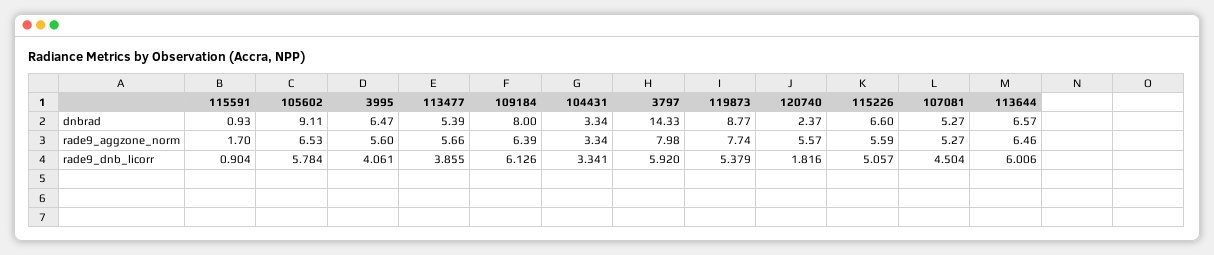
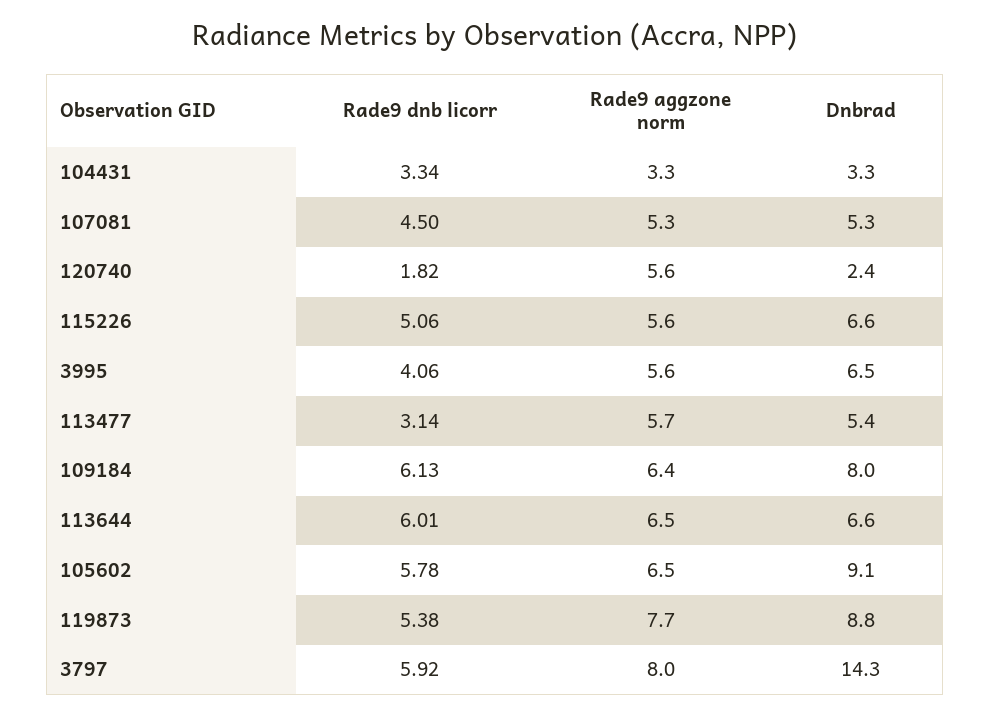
  {
-   "115591": {
-     "dnbrad": 0.93,
-     "rade9_aggzone_norm": 1.7,
-     "rade9_dnb_licorr": 0.904
-   },
    "105602": {
      "dnbrad": 9.11,
      "rade9_aggzone_norm": 6.53,
      "rade9_dnb_licorr": 5.784
    },
    "3995": {
      "dnbrad": 6.47,
      "rade9_aggzone_norm": 5.6,
      "rade9_dnb_licorr": 4.061
    },
    "113477": {
      "dnbrad": 5.39,
      "rade9_aggzone_norm": 5.66,
-     "rade9_dnb_licorr": 3.855
+     "rade9_dnb_licorr": 3.14
    },
    "109184": {
      "dnbrad": 8,
      "rade9_aggzone_norm": 6.39,
      "rade9_dnb_licorr": 6.126
    },
    "104431": {
      "dnbrad": 3.34,
      "rade9_aggzone_norm": 3.34,
      "rade9_dnb_licorr": 3.341
    },
    "3797": {
      "dnbrad": 14.33,
      "rade9_aggzone_norm": 7.98,
      "rade9_dnb_licorr": 5.92
    },
    "119873": {
      "dnbrad": 8.77,
      "rade9_aggzone_norm": 7.74,
      "rade9_dnb_licorr": 5.379
    },
    "120740": {
      "dnbrad": 2.37,
      "rade9_aggzone_norm": 5.57,
      "rade9_dnb_licorr": 1.816
    },
    "115226": {
      "dnbrad": 6.6,
      "rade9_aggzone_norm": 5.59,
      "rade9_dnb_licorr": 5.057
    },
    "107081": {
      "dnbrad": 5.27,
      "rade9_aggzone_norm": 5.27,
      "rade9_dnb_licorr": 4.504
    },
    "113644": {
      "dnbrad": 6.57,
      "rade9_aggzone_norm": 6.46,
      "rade9_dnb_licorr": 6.006
    }
  }

